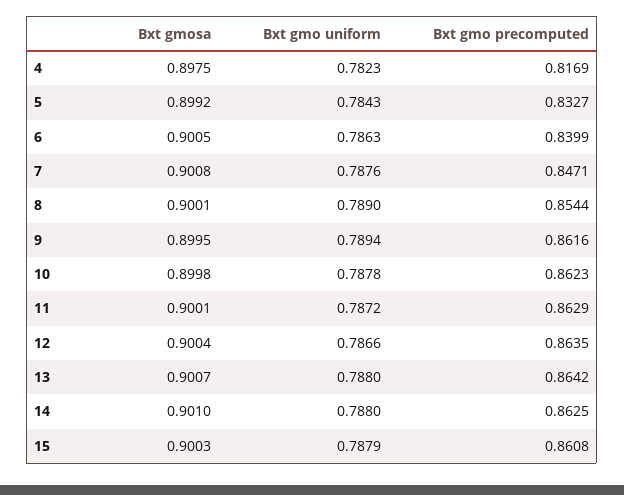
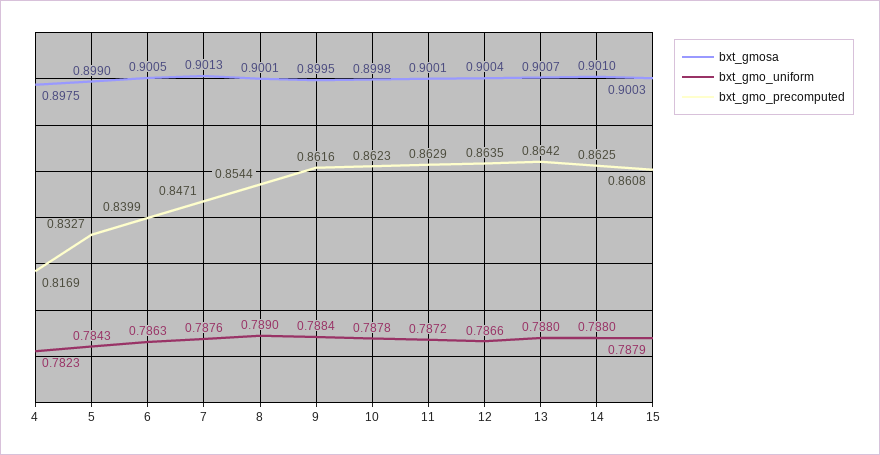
  {
    "Bxt gmosa": {
      "4": 0.8975,
-     "5": 0.8992,
+     "5": 0.899,
      "6": 0.9005,
-     "7": 0.9008,
+     "7": 0.9013,
      "8": 0.9001,
      "9": 0.8995,
      "10": 0.8998,
      "11": 0.9001,
      "12": 0.9004,
      "13": 0.9007,
      "14": 0.901,
      "15": 0.9003
    },
    "Bxt gmo uniform": {
      "4": 0.7823,
      "5": 0.7843,
      "6": 0.7863,
      "7": 0.7876,
      "8": 0.789,
-     "9": 0.7894,
+     "9": 0.7884,
      "10": 0.7878,
      "11": 0.7872,
      "12": 0.7866,
      "13": 0.788,
      "14": 0.788,
      "15": 0.7879
    },
    "Bxt gmo precomputed": {
      "4": 0.8169,
      "5": 0.8327,
      "6": 0.8399,
      "7": 0.8471,
      "8": 0.8544,
      "9": 0.8616,
      "10": 0.8623,
      "11": 0.8629,
      "12": 0.8635,
      "13": 0.8642,
      "14": 0.8625,
      "15": 0.8608
    }
  }

